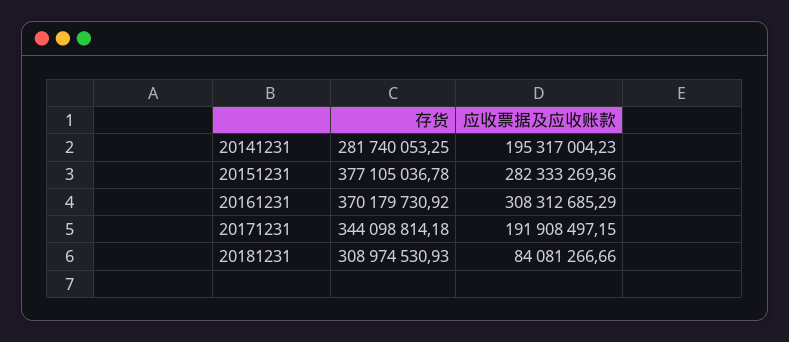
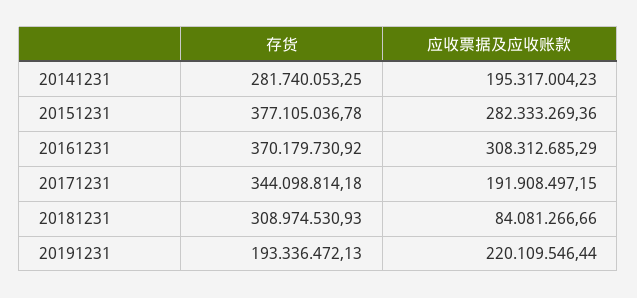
  {
    "存货": {
      "20141231": 281740053.25,
      "20151231": 377105036.78,
      "20161231": 370179730.92,
      "20171231": 344098814.18,
-     "20181231": 308974530.93
+     "20181231": 308974530.93,
+     "20191231": 193336472.13
    },
    "应收票据及应收账款": {
      "20141231": 195317004.23,
      "20151231": 282333269.36,
      "20161231": 308312685.29,
      "20171231": 191908497.15,
-     "20181231": 84081266.66
+     "20181231": 84081266.66,
+     "20191231": 220109546.44
    }
  }

